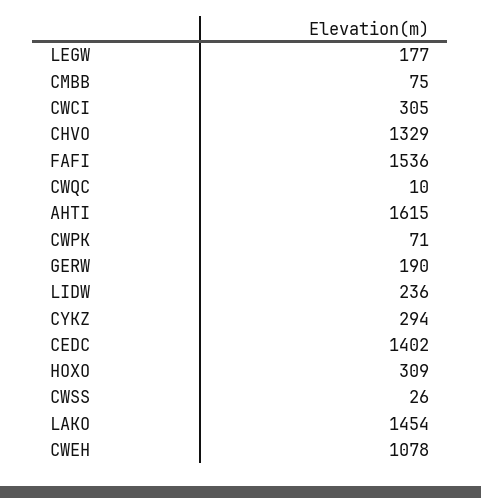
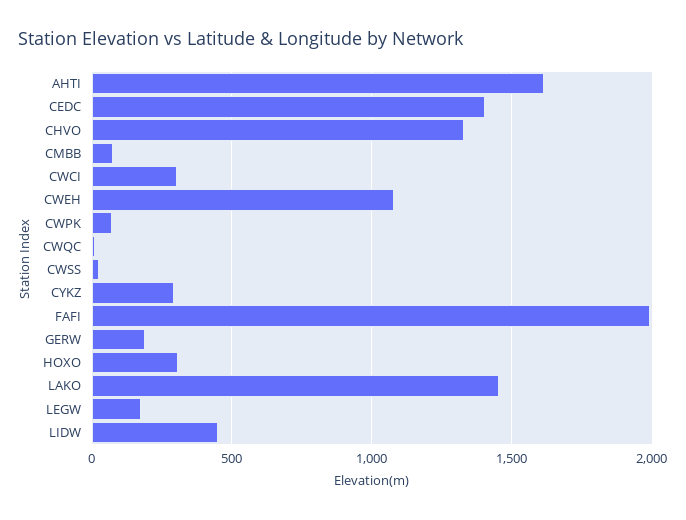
  {
    "LEGW": 177,
    "CMBB": 75,
    "CWCI": 305,
    "CHVO": 1329,
-   "FAFI": 1536,
+   "FAFI": 2000,
    "CWQC": 10,
    "AHTI": 1615,
    "CWPK": 71,
    "GERW": 190,
-   "LIDW": 236,
+   "LIDW": 450,
    "CYKZ": 294,
    "CEDC": 1402,
    "HOXO": 309,
    "CWSS": 26,
    "LAKO": 1454,
    "CWEH": 1078
  }

